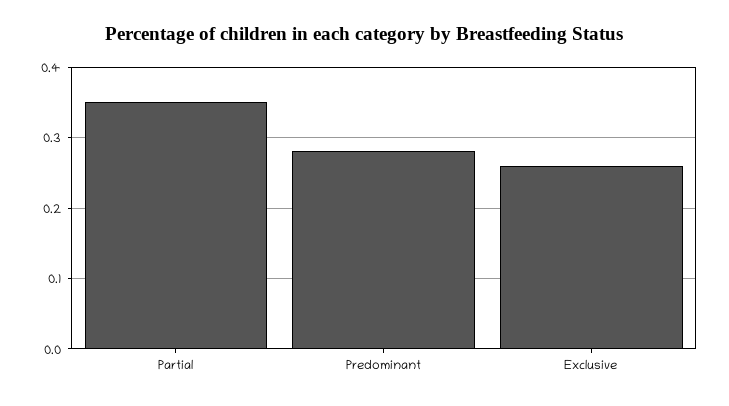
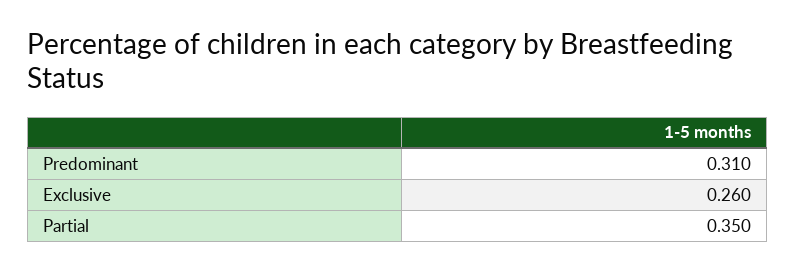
  {
    "Partial": 0.35,
-   "Predominant": 0.28,
+   "Predominant": 0.31,
    "Exclusive": 0.26
  }

